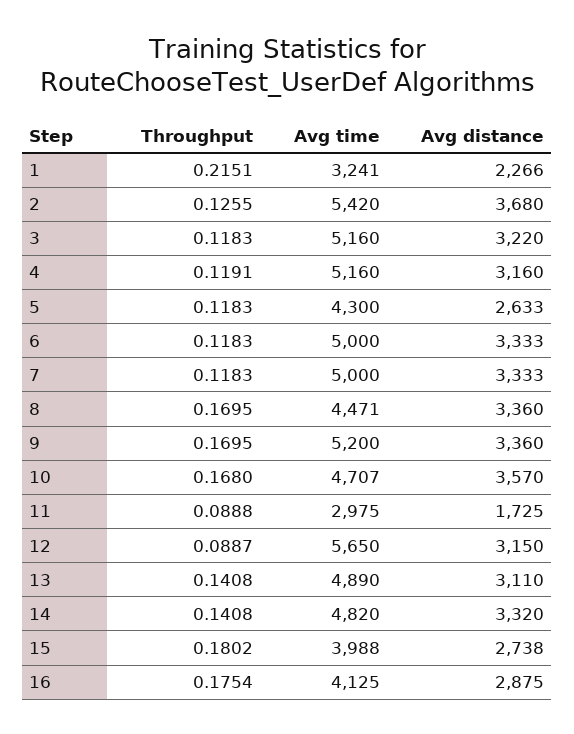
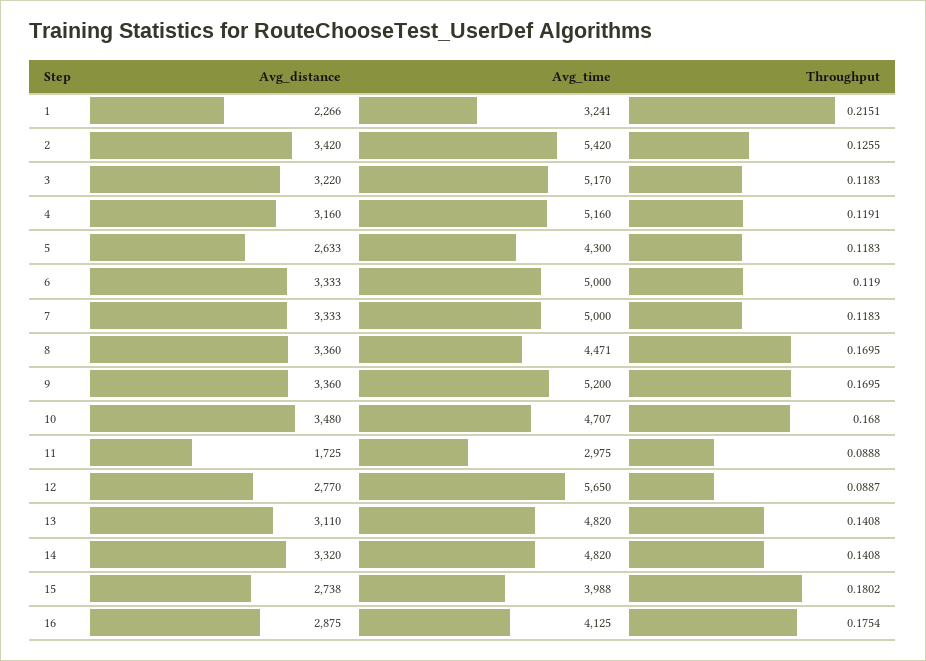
  {
    "Throughput": {
      "1": 0.2151,
      "2": 0.1255,
      "3": 0.1183,
      "4": 0.1191,
      "5": 0.1183,
-     "6": 0.1183,
+     "6": 0.119,
      "7": 0.1183,
      "8": 0.1695,
      "9": 0.1695,
      "10": 0.168,
      "11": 0.0888,
      "12": 0.0887,
      "13": 0.1408,
      "14": 0.1408,
      "15": 0.1802,
      "16": 0.1754
    },
    "Avg time": {
      "1": 3241,
      "2": 5420,
-     "3": 5160,
+     "3": 5170,
      "4": 5160,
      "5": 4300,
      "6": 5000,
      "7": 5000,
      "8": 4471,
      "9": 5200,
      "10": 4707,
      "11": 2975,
      "12": 5650,
-     "13": 4890,
+     "13": 4820,
      "14": 4820,
      "15": 3988,
      "16": 4125
    },
    "Avg distance": {
      "1": 2266,
-     "2": 3680,
+     "2": 3420,
      "3": 3220,
      "4": 3160,
      "5": 2633,
      "6": 3333,
      "7": 3333,
      "8": 3360,
      "9": 3360,
-     "10": 3570,
+     "10": 3480,
      "11": 1725,
-     "12": 3150,
+     "12": 2770,
      "13": 3110,
      "14": 3320,
      "15": 2738,
      "16": 2875
    }
  }

